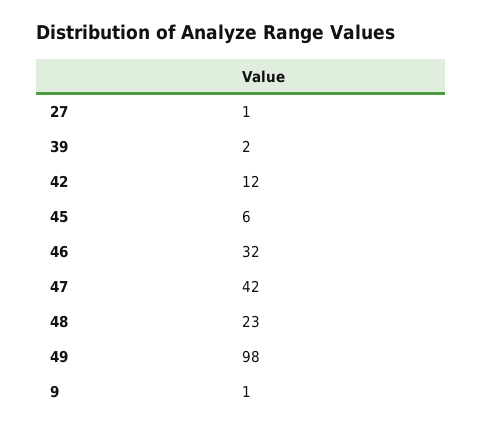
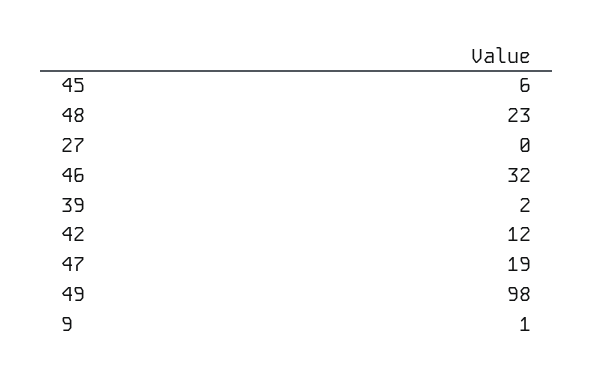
  {
-   "27": 1,
+   "27": 0,
    "39": 2,
    "42": 12,
    "45": 6,
    "46": 32,
-   "47": 42,
+   "47": 19,
    "48": 23,
    "49": 98,
    "9": 1
  }

